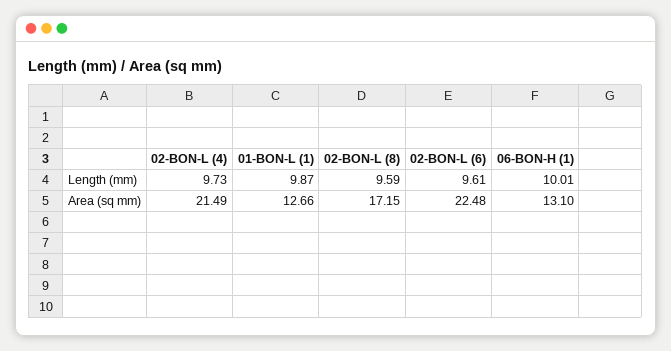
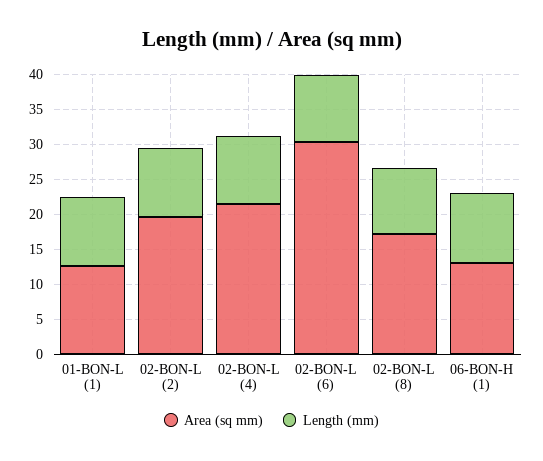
  {
    "Length (mm)": {
      "02-BON-L (4)": 9.73,
      "01-BON-L (1)": 9.87,
      "02-BON-L (8)": 9.59,
      "02-BON-L (6)": 9.61,
-     "06-BON-H (1)": 10.01
+     "06-BON-H (1)": 10.01,
+     "02-BON-L (2)": 10
    },
    "Area (sq mm)": {
      "02-BON-L (4)": 21.49,
      "01-BON-L (1)": 12.66,
      "02-BON-L (8)": 17.15,
-     "02-BON-L (6)": 22.48,
+     "02-BON-L (6)": 30,
-     "06-BON-H (1)": 13.1
+     "06-BON-H (1)": 13.1,
+     "02-BON-L (2)": 20
    }
  }

